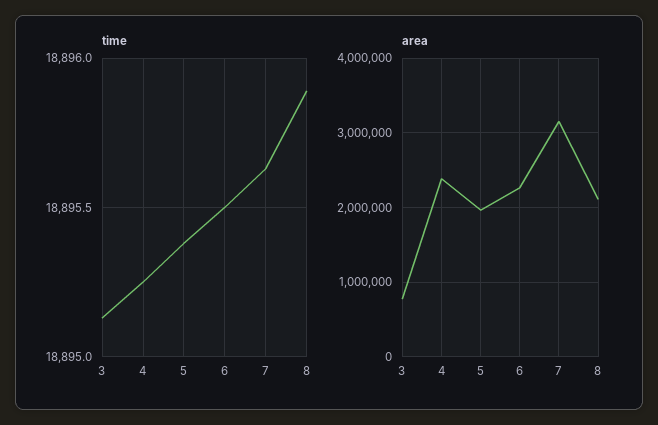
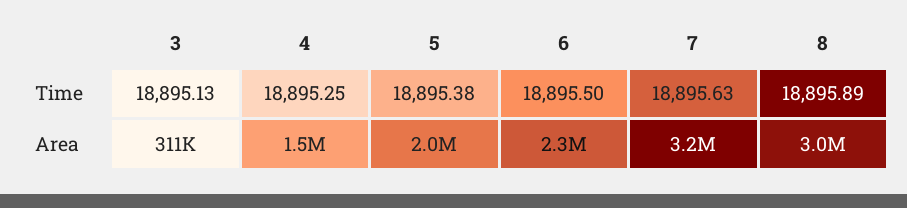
  {
    "time": {
      "3": 18895.13,
      "4": 18895.25,
      "5": 18895.38,
      "6": 18895.5,
      "7": 18895.63,
      "8": 18895.89
    },
    "area": {
-     "3": 800000,
+     "3": 311000,
-     "4": 2400000,
+     "4": 1500000,
      "5": 2000000,
      "6": 2300000,
      "7": 3200000,
-     "8": 2100000
+     "8": 3000000
    }
  }

